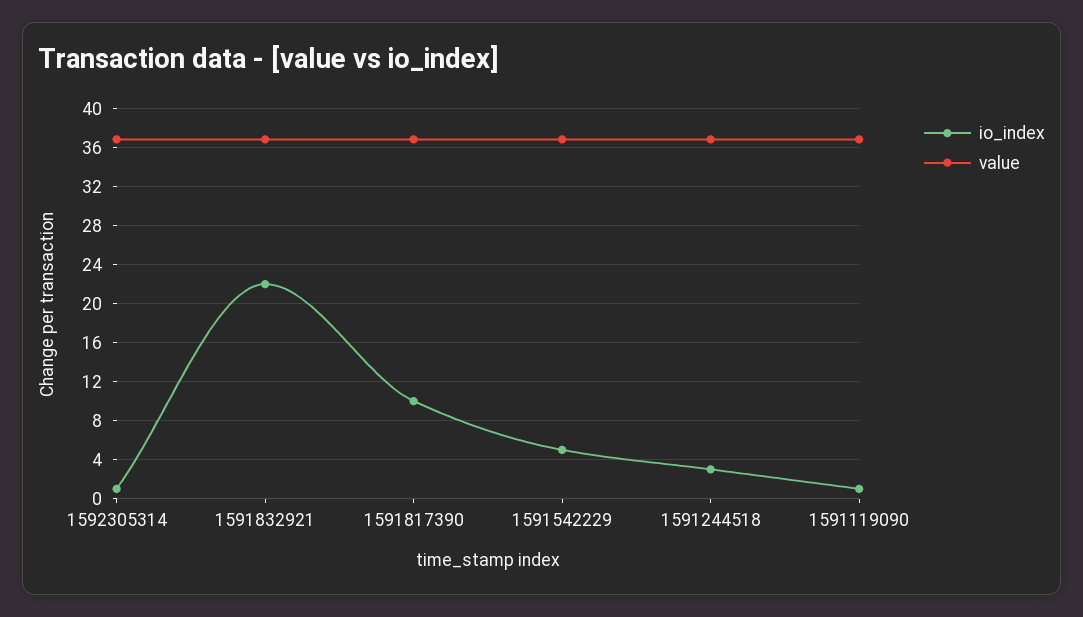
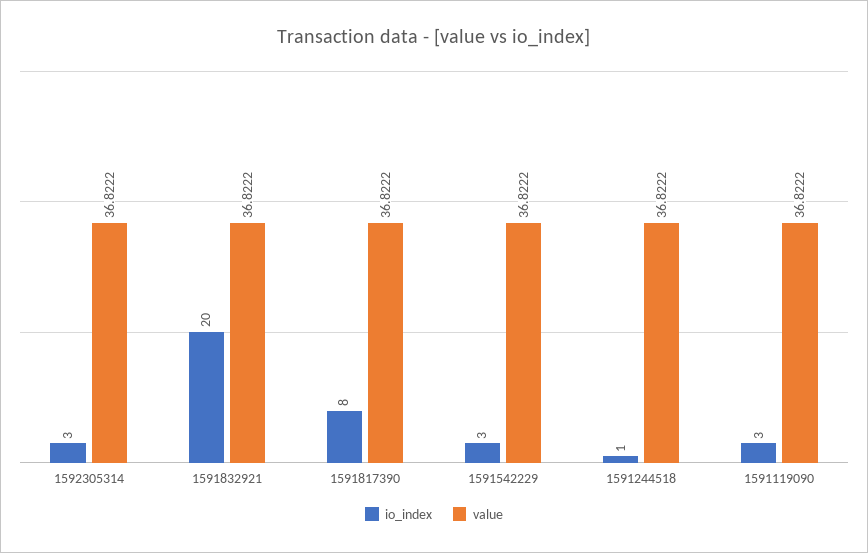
  {
    "io_index": {
-     "1592305314": 1,
+     "1592305314": 3,
-     "1591832921": 22,
+     "1591832921": 20,
-     "1591817390": 10,
+     "1591817390": 8,
-     "1591542229": 5,
+     "1591542229": 3,
-     "1591244518": 3,
+     "1591244518": 1,
-     "1591119090": 1
+     "1591119090": 3
    },
    "value": {
      "1592305314": 36.8222,
      "1591832921": 36.8222,
      "1591817390": 36.8222,
      "1591542229": 36.8222,
      "1591244518": 36.8222,
      "1591119090": 36.8222
    }
  }

